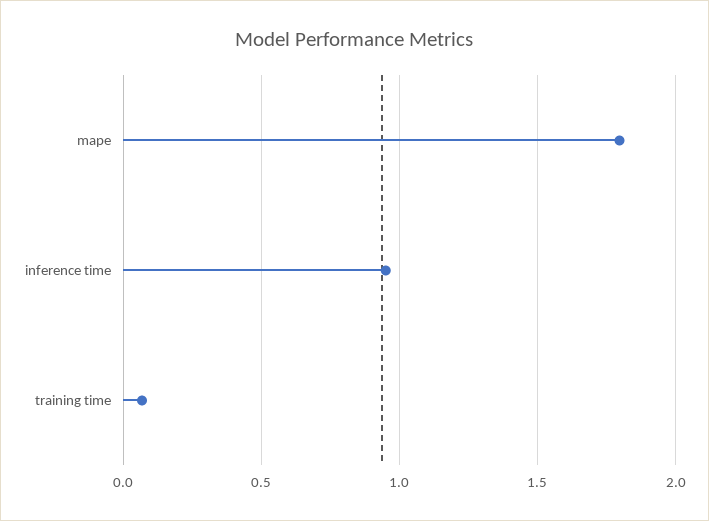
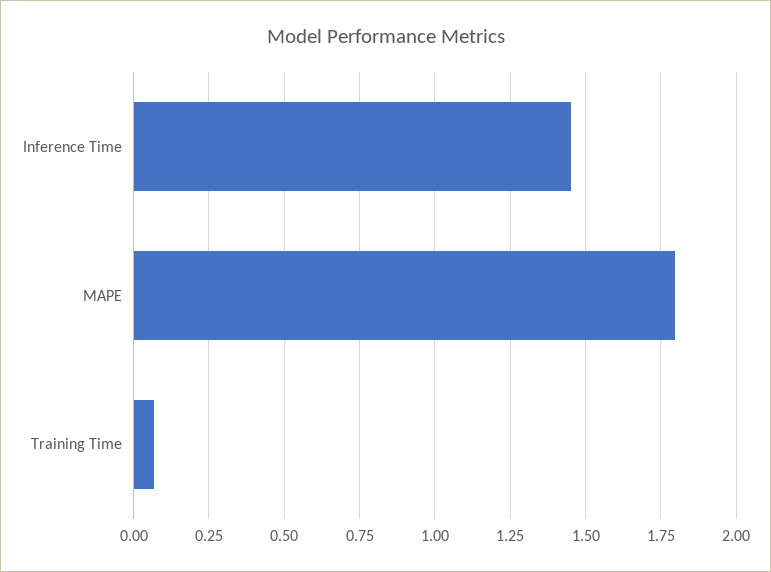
  {
    "mape": 1.8,
-   "inference time": 0.95,
+   "inference time": 1.45,
    "training time": 0.075
  }

